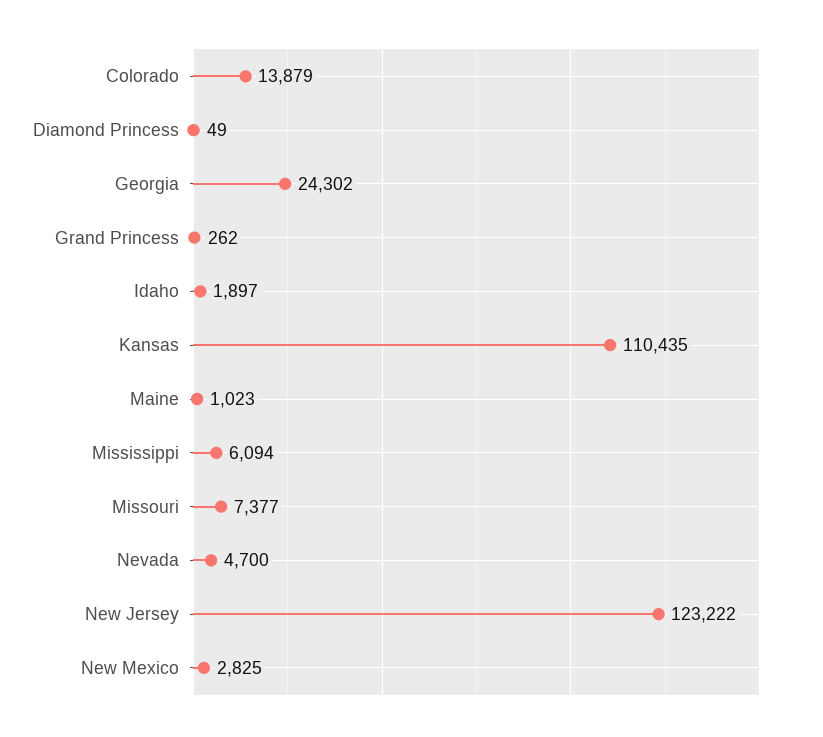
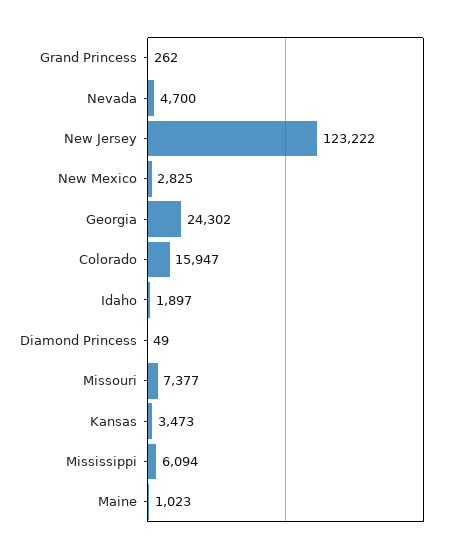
  {
-   "Colorado": 13879,
+   "Colorado": 15947,
    "Diamond Princess": 49,
    "Georgia": 24302,
    "Grand Princess": 262,
    "Idaho": 1897,
-   "Kansas": 110435,
+   "Kansas": 3473,
    "Maine": 1023,
    "Mississippi": 6094,
    "Missouri": 7377,
    "Nevada": 4700,
    "New Jersey": 123222,
    "New Mexico": 2825
  }

